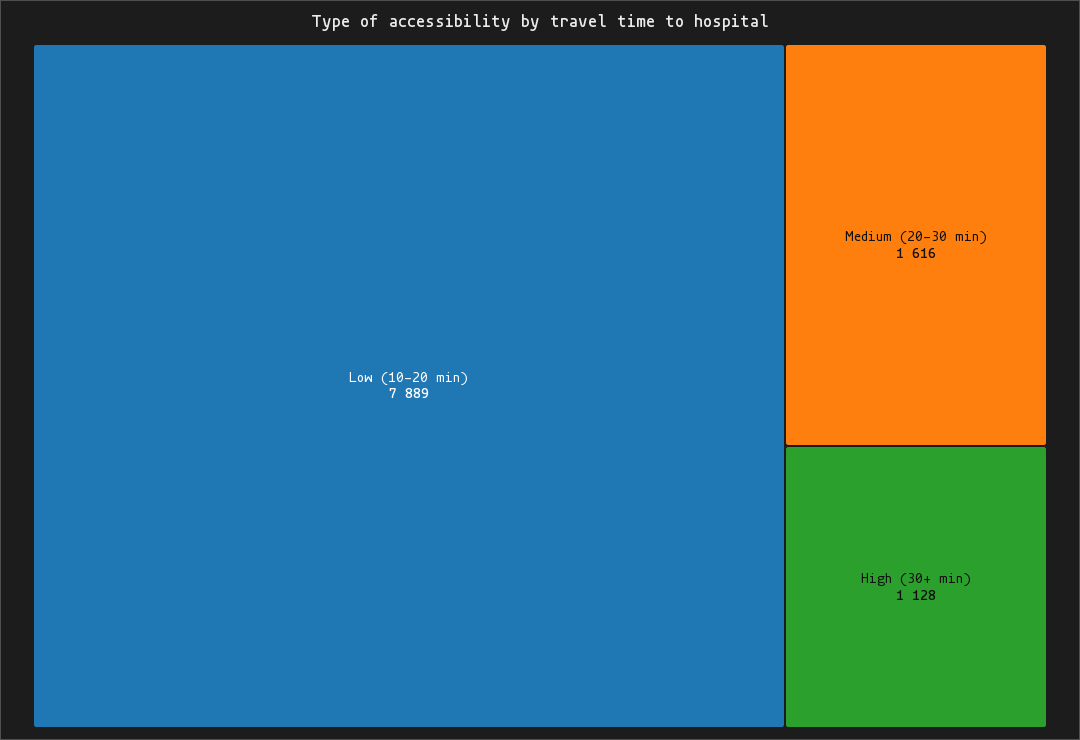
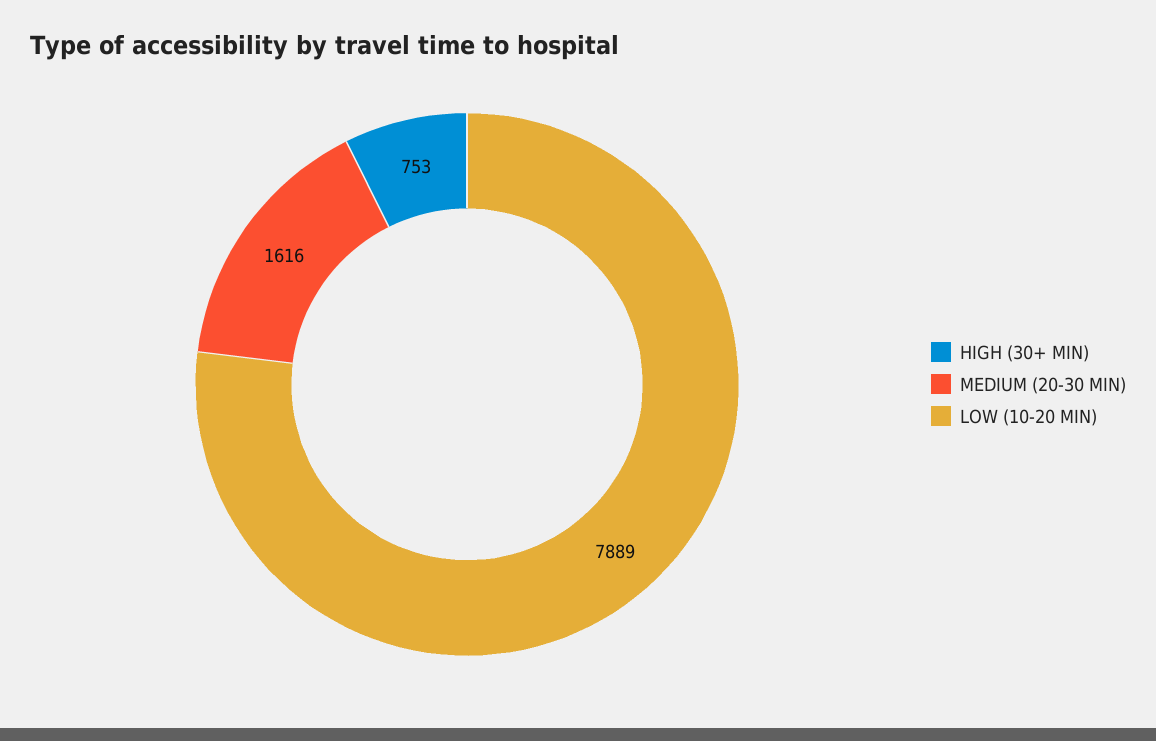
  {
    "Low (10-20 min)": 7889,
    "Medium (20-30 min)": 1616,
-   "High (30+ min)": 1128
+   "High (30+ min)": 753
  }

